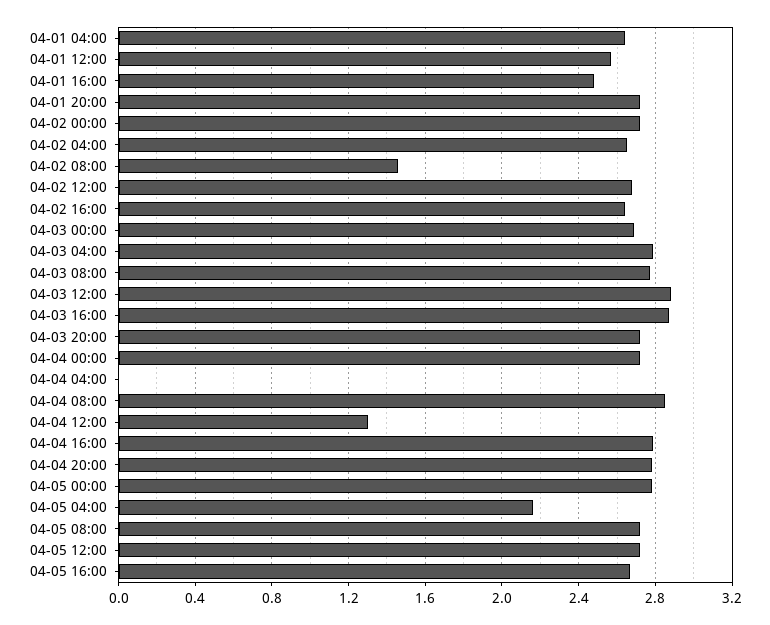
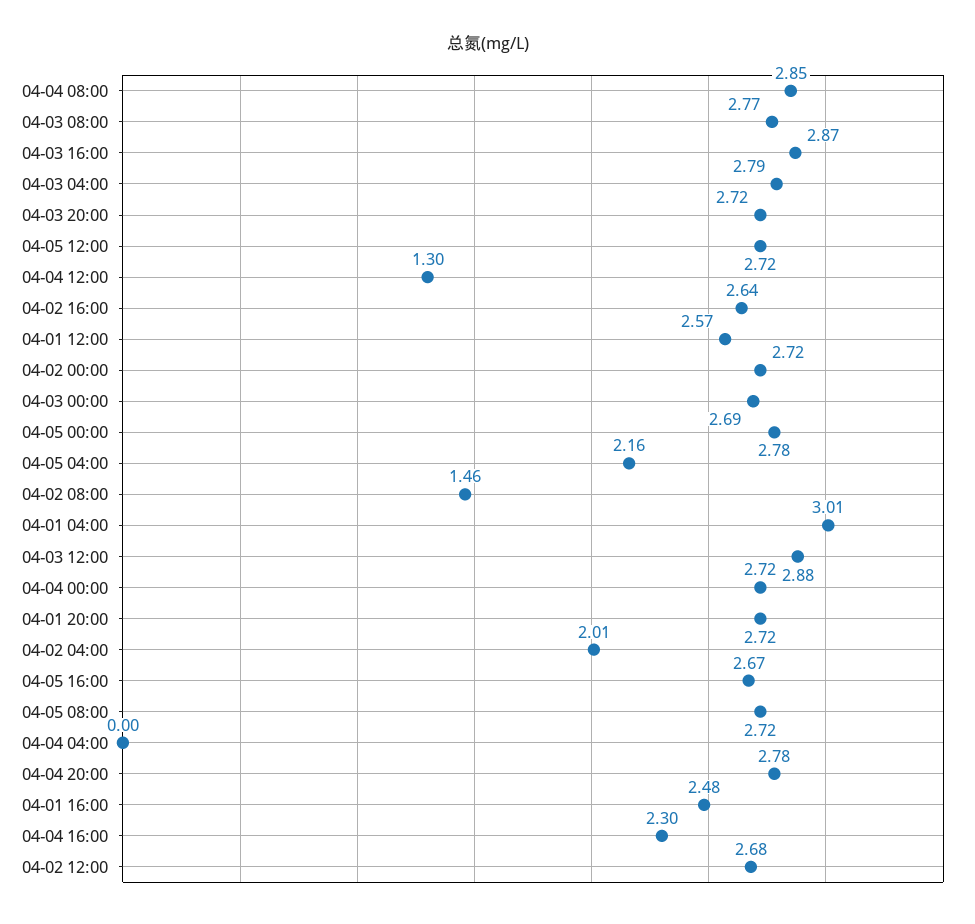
  {
-   "04-01 04:00": 2.65,
+   "04-01 04:00": 3.01,
    "04-01 12:00": 2.57,
    "04-01 16:00": 2.48,
    "04-01 20:00": 2.72,
    "04-02 00:00": 2.72,
-   "04-02 04:00": 2.65,
+   "04-02 04:00": 2.01,
    "04-02 08:00": 1.46,
    "04-02 12:00": 2.68,
    "04-02 16:00": 2.64,
    "04-03 00:00": 2.69,
    "04-03 04:00": 2.79,
    "04-03 08:00": 2.77,
    "04-03 12:00": 2.88,
    "04-03 16:00": 2.87,
    "04-03 20:00": 2.72,
    "04-04 00:00": 2.72,
    "04-04 04:00": 0,
    "04-04 08:00": 2.85,
    "04-04 12:00": 1.3,
-   "04-04 16:00": 2.8,
+   "04-04 16:00": 2.3,
    "04-04 20:00": 2.78,
    "04-05 00:00": 2.78,
    "04-05 04:00": 2.16,
    "04-05 08:00": 2.72,
    "04-05 12:00": 2.72,
    "04-05 16:00": 2.67
  }

